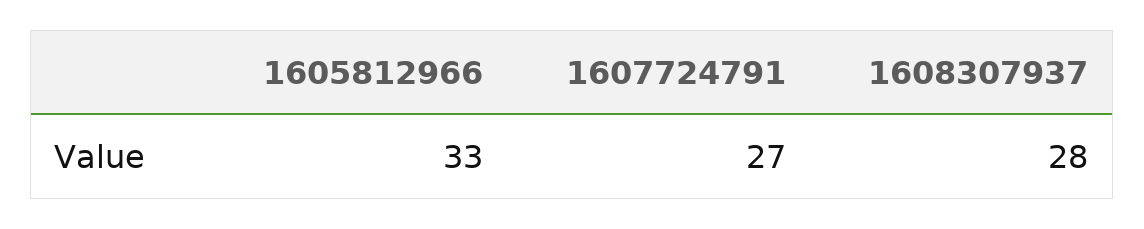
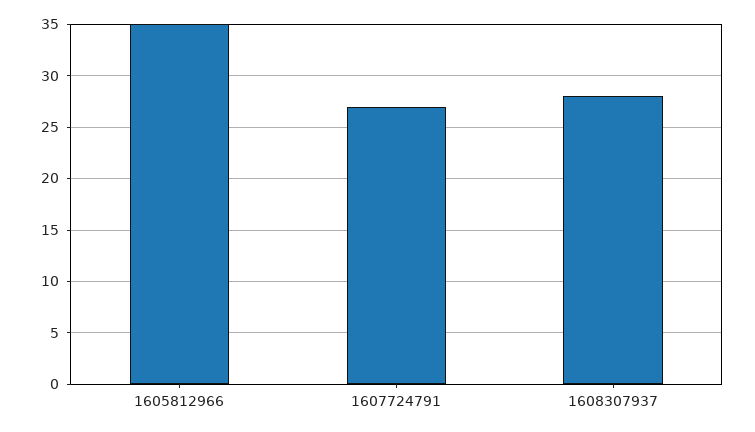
  {
-   "1605812966": 33,
+   "1605812966": 35,
    "1607724791": 27,
    "1608307937": 28
  }

